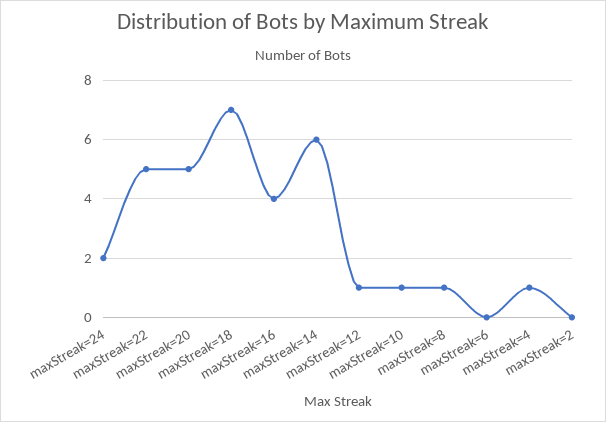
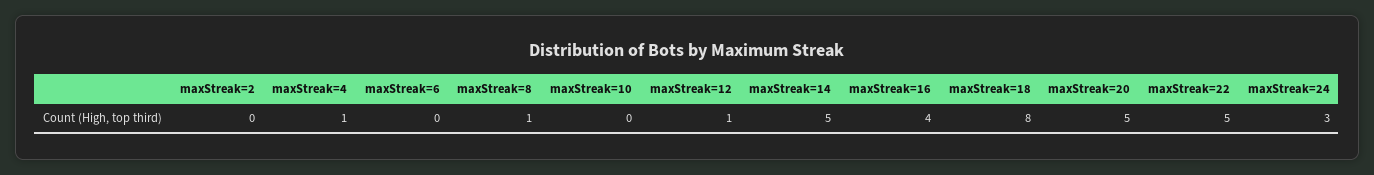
  {
-   "maxStreak=24": 2,
+   "maxStreak=24": 3,
    "maxStreak=22": 5,
    "maxStreak=20": 5,
-   "maxStreak=18": 7,
+   "maxStreak=18": 8,
    "maxStreak=16": 4,
-   "maxStreak=14": 6,
+   "maxStreak=14": 5,
    "maxStreak=12": 1,
-   "maxStreak=10": 1,
+   "maxStreak=10": 0,
    "maxStreak=8": 1,
    "maxStreak=6": 0,
    "maxStreak=4": 1,
    "maxStreak=2": 0
  }

